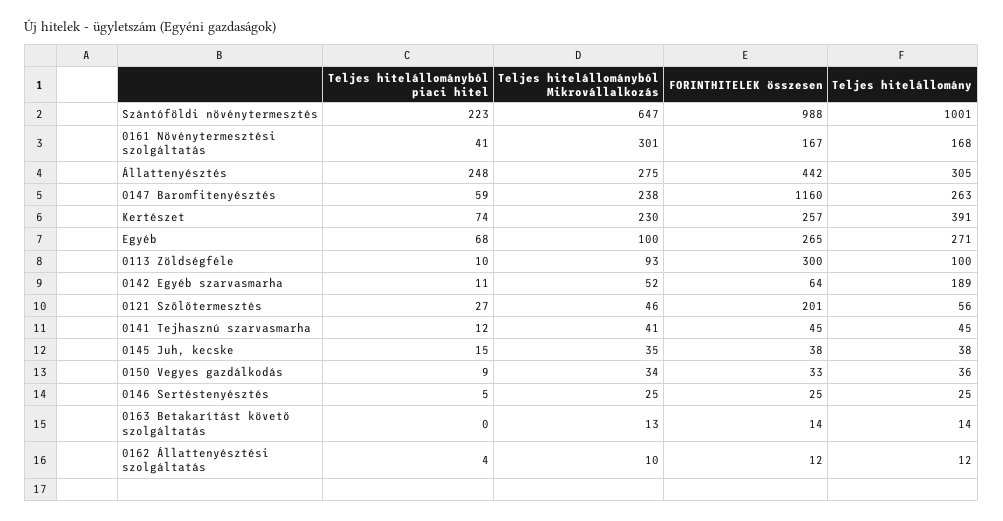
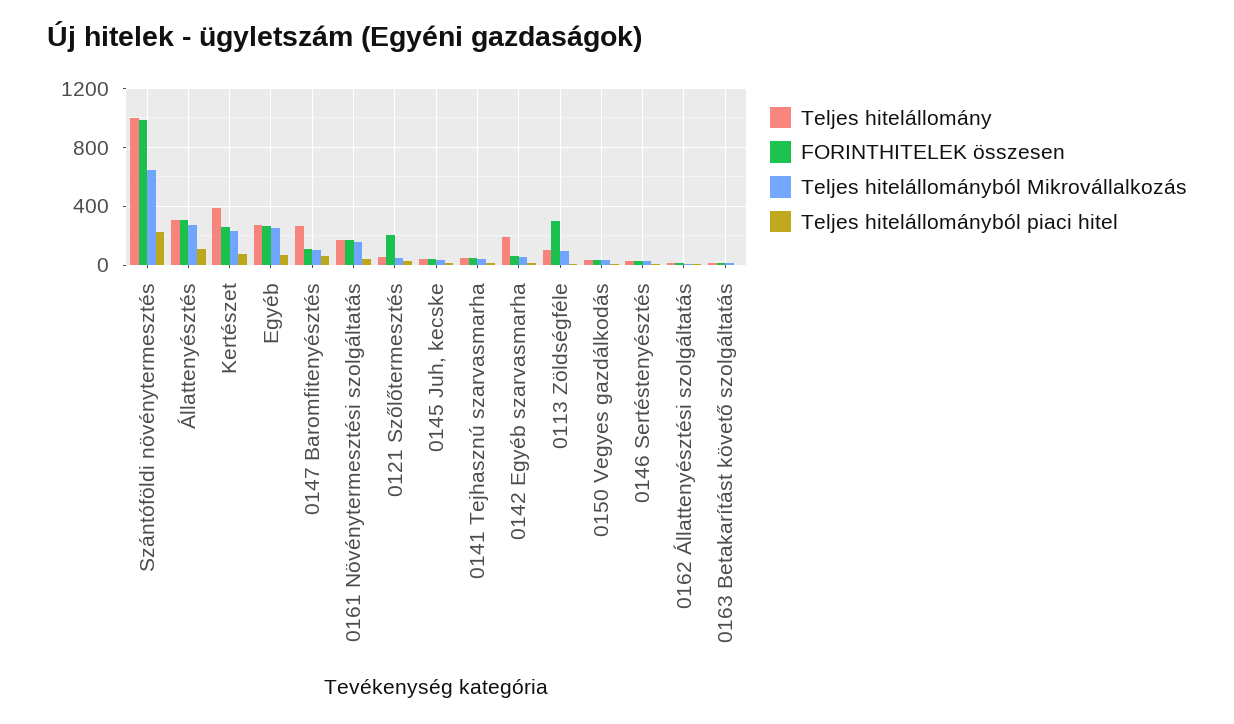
  {
    "Teljes hitelállományból piaci hitel": {
      "Szántóföldi növénytermesztés": 223,
      "0161 Növénytermesztési szolgáltatás": 41,
-     "Állattenyésztés": 248,
+     "Állattenyésztés": 100,
      "0147 Baromfitenyésztés": 59,
      "Kertészet": 74,
      "Egyéb": 68,
      "0113 Zöldségféle": 10,
      "0142 Egyéb szarvasmarha": 11,
      "0121 Szőlőtermesztés": 27,
      "0141 Tejhasznú szarvasmarha": 12,
      "0145 Juh, kecske": 15,
      "0150 Vegyes gazdálkodás": 9,
      "0146 Sertéstenyésztés": 5,
      "0163 Betakarítást követő szolgáltatás": 0,
      "0162 Állattenyésztési szolgáltatás": 4
    },
    "Teljes hitelállományból Mikrovállalkozás": {
      "Szántóföldi növénytermesztés": 647,
-     "0161 Növénytermesztési szolgáltatás": 301,
+     "0161 Növénytermesztési szolgáltatás": 150,
      "Állattenyésztés": 275,
-     "0147 Baromfitenyésztés": 238,
+     "0147 Baromfitenyésztés": 100,
      "Kertészet": 230,
-     "Egyéb": 100,
+     "Egyéb": 250,
      "0113 Zöldségféle": 93,
      "0142 Egyéb szarvasmarha": 52,
      "0121 Szőlőtermesztés": 46,
      "0141 Tejhasznú szarvasmarha": 41,
      "0145 Juh, kecske": 35,
      "0150 Vegyes gazdálkodás": 34,
      "0146 Sertéstenyésztés": 25,
      "0163 Betakarítást követő szolgáltatás": 13,
      "0162 Állattenyésztési szolgáltatás": 10
    },
    "FORINTHITELEK összesen": {
      "Szántóföldi növénytermesztés": 988,
      "0161 Növénytermesztési szolgáltatás": 167,
-     "Állattenyésztés": 442,
+     "Állattenyésztés": 300,
-     "0147 Baromfitenyésztés": 1160,
+     "0147 Baromfitenyésztés": 100,
      "Kertészet": 257,
      "Egyéb": 265,
      "0113 Zöldségféle": 300,
      "0142 Egyéb szarvasmarha": 64,
      "0121 Szőlőtermesztés": 201,
      "0141 Tejhasznú szarvasmarha": 45,
      "0145 Juh, kecske": 38,
      "0150 Vegyes gazdálkodás": 33,
      "0146 Sertéstenyésztés": 25,
      "0163 Betakarítást követő szolgáltatás": 14,
      "0162 Állattenyésztési szolgáltatás": 12
    },
    "Teljes hitelállomány": {
      "Szántóföldi növénytermesztés": 1001,
      "0161 Növénytermesztési szolgáltatás": 168,
      "Állattenyésztés": 305,
      "0147 Baromfitenyésztés": 263,
      "Kertészet": 391,
      "Egyéb": 271,
      "0113 Zöldségféle": 100,
      "0142 Egyéb szarvasmarha": 189,
      "0121 Szőlőtermesztés": 56,
      "0141 Tejhasznú szarvasmarha": 45,
      "0145 Juh, kecske": 38,
      "0150 Vegyes gazdálkodás": 36,
      "0146 Sertéstenyésztés": 25,
      "0163 Betakarítást követő szolgáltatás": 14,
      "0162 Állattenyésztési szolgáltatás": 12
    }
  }

